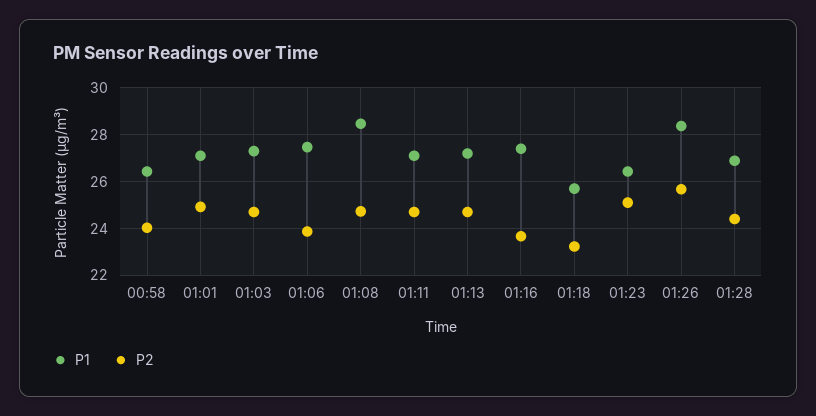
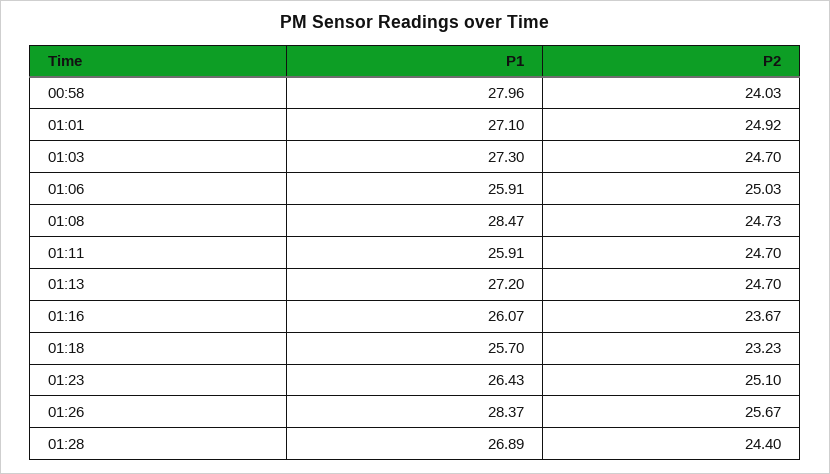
  {
    "P1": {
-     "00:58": 26.5,
+     "00:58": 27.96,
      "01:01": 27.1,
      "01:03": 27.3,
-     "01:06": 27.5,
+     "01:06": 25.91,
      "01:08": 28.47,
-     "01:11": 27,
+     "01:11": 25.91,
      "01:13": 27.2,
-     "01:16": 27.5,
+     "01:16": 26.07,
      "01:18": 25.7,
      "01:23": 26.43,
      "01:26": 28.37,
      "01:28": 26.89
    },
    "P2": {
      "00:58": 24.03,
      "01:01": 24.92,
      "01:03": 24.7,
-     "01:06": 24,
+     "01:06": 25.03,
      "01:08": 24.73,
      "01:11": 24.7,
      "01:13": 24.7,
      "01:16": 23.67,
      "01:18": 23.23,
      "01:23": 25.1,
      "01:26": 25.67,
      "01:28": 24.4
    }
  }

